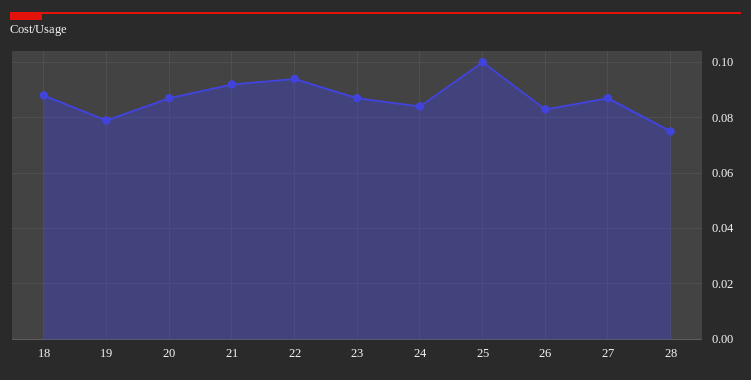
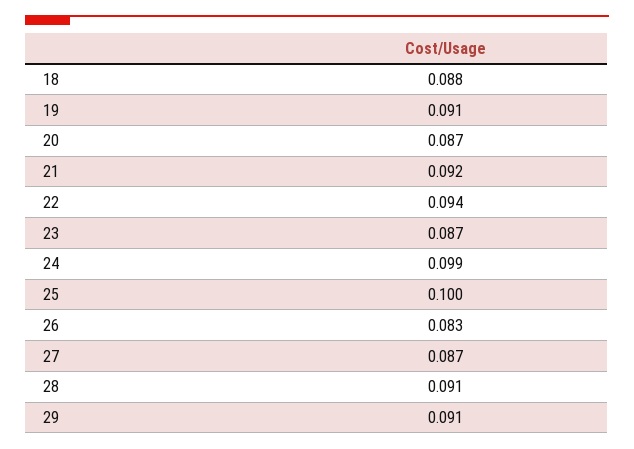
  {
    "18": 0.088,
-   "19": 0.08,
+   "19": 0.091,
    "20": 0.087,
    "21": 0.092,
    "22": 0.094,
    "23": 0.087,
-   "24": 0.085,
+   "24": 0.099,
    "25": 0.1,
    "26": 0.083,
    "27": 0.087,
-   "28": 0.075
+   "28": 0.091,
+   "29": 0.091
  }

